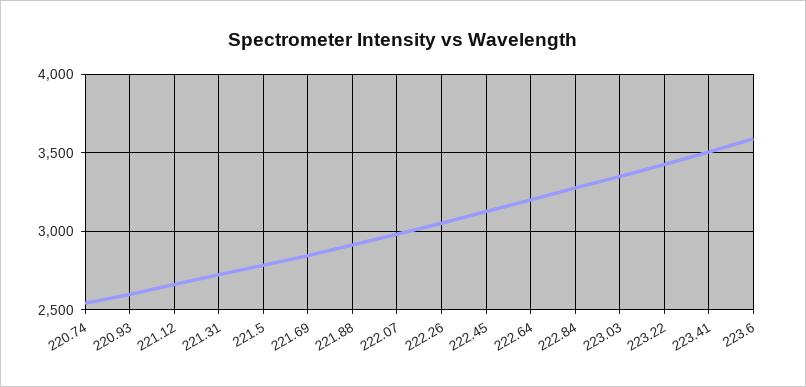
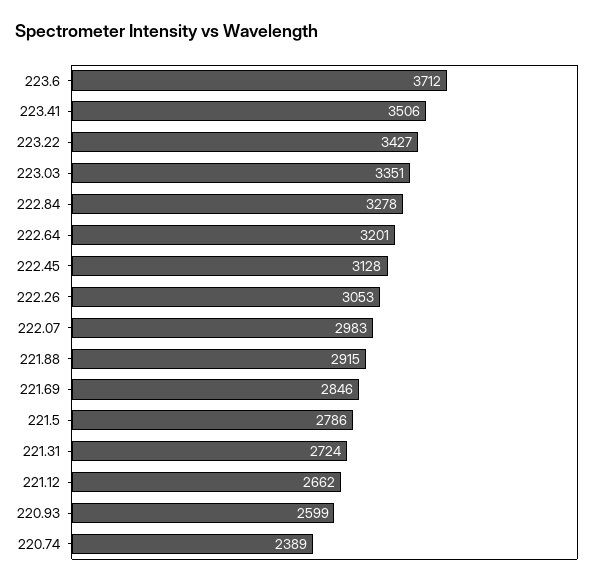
  {
-   "220.74": 2550,
+   "220.74": 2389,
    "220.93": 2599,
    "221.12": 2662,
    "221.31": 2724,
    "221.5": 2786,
    "221.69": 2846,
    "221.88": 2915,
    "222.07": 2983,
    "222.26": 3053,
    "222.45": 3128,
    "222.64": 3201,
    "222.84": 3278,
    "223.03": 3351,
    "223.22": 3427,
    "223.41": 3506,
-   "223.6": 3600
+   "223.6": 3712
  }

